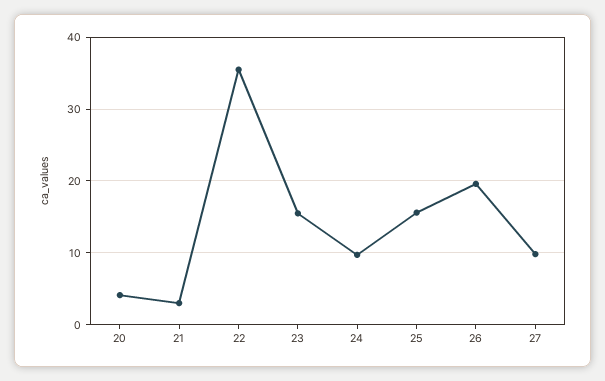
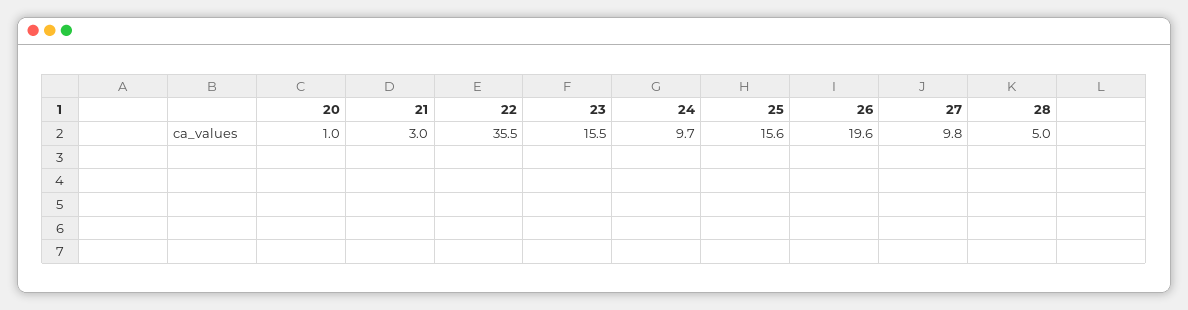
  {
-   "20": 4,
+   "20": 1,
    "21": 3,
    "22": 35.5,
    "23": 15.5,
    "24": 9.7,
    "25": 15.6,
    "26": 19.6,
-   "27": 9.8
+   "27": 9.8,
+   "28": 5
  }

